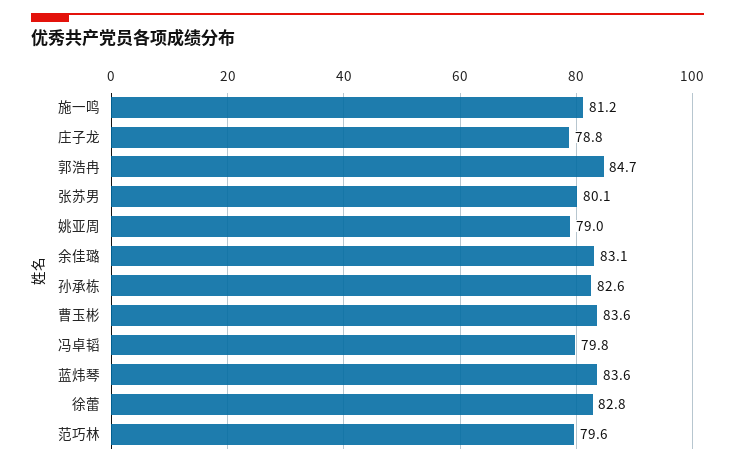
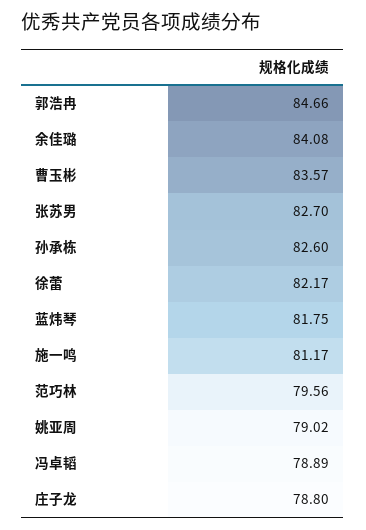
  {
    "施一鸣": 81.17,
    "庄子龙": 78.8,
    "郭浩冉": 84.66,
-   "张苏男": 80.1,
+   "张苏男": 82.7,
    "姚亚周": 79.02,
-   "余佳璐": 83.1,
+   "余佳璐": 84.08,
    "孙承栋": 82.6,
    "曹玉彬": 83.57,
-   "冯卓韬": 79.8,
+   "冯卓韬": 78.89,
-   "蓝炜琴": 83.6,
+   "蓝炜琴": 81.75,
-   "徐蕾": 82.8,
+   "徐蕾": 82.17,
    "范巧林": 79.56
  }

